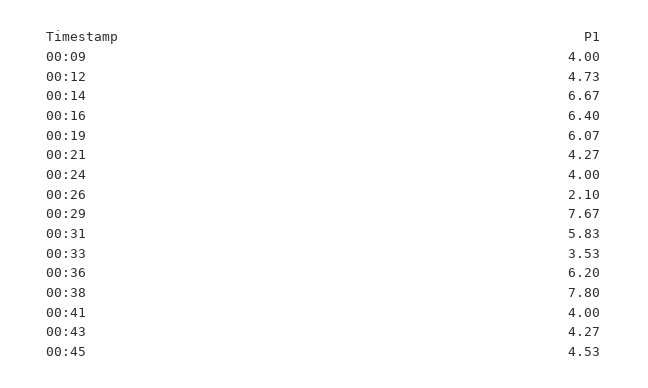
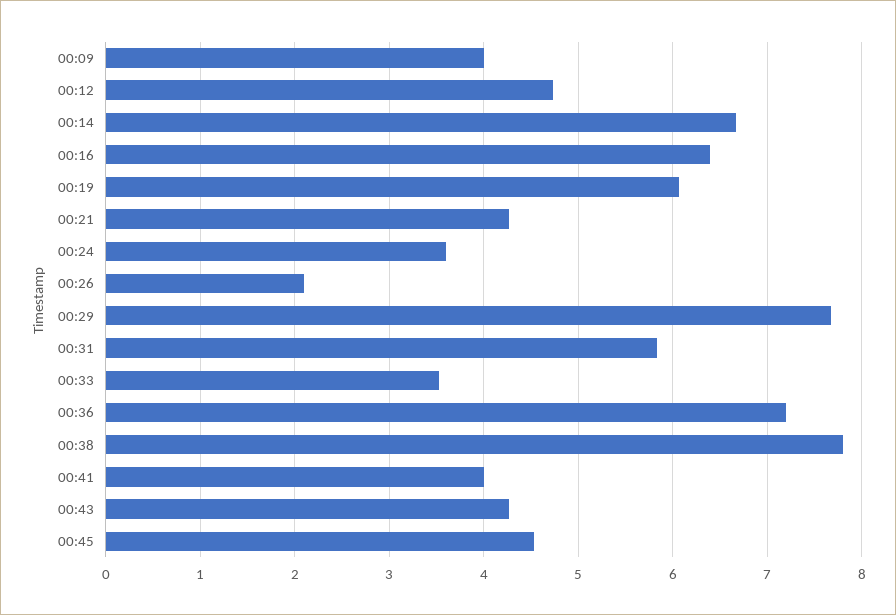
  {
    "00:09": 4,
    "00:12": 4.73,
    "00:14": 6.67,
    "00:16": 6.4,
    "00:19": 6.07,
    "00:21": 4.27,
-   "00:24": 4,
+   "00:24": 3.6,
    "00:26": 2.1,
    "00:29": 7.67,
    "00:31": 5.83,
    "00:33": 3.53,
-   "00:36": 6.2,
+   "00:36": 7.2,
    "00:38": 7.8,
    "00:41": 4,
    "00:43": 4.27,
    "00:45": 4.53
  }

